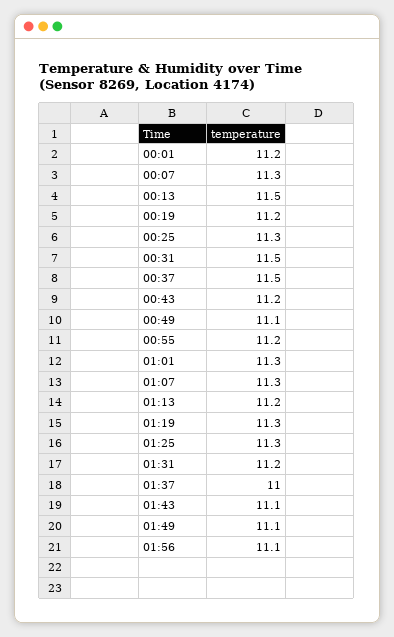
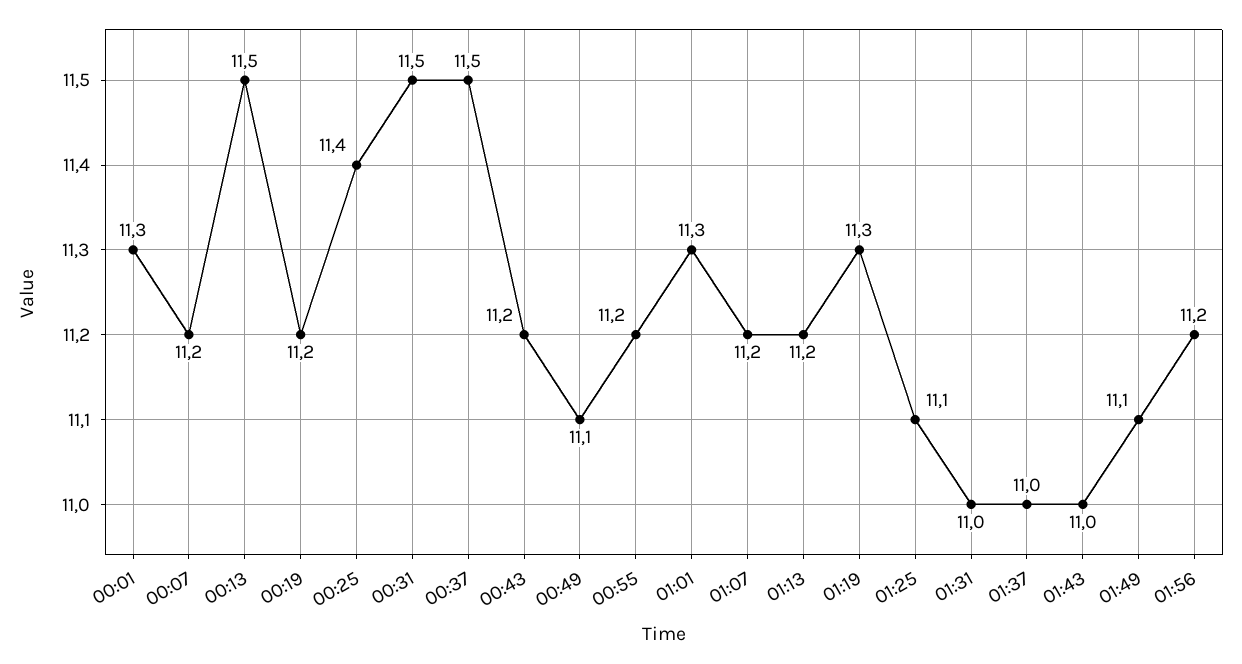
  {
-   "00:01": 11.2,
+   "00:01": 11.3,
-   "00:07": 11.3,
+   "00:07": 11.2,
    "00:13": 11.5,
    "00:19": 11.2,
-   "00:25": 11.3,
+   "00:25": 11.4,
    "00:31": 11.5,
    "00:37": 11.5,
    "00:43": 11.2,
    "00:49": 11.1,
    "00:55": 11.2,
    "01:01": 11.3,
-   "01:07": 11.3,
+   "01:07": 11.2,
    "01:13": 11.2,
    "01:19": 11.3,
-   "01:25": 11.3,
+   "01:25": 11.1,
-   "01:31": 11.2,
+   "01:31": 11,
    "01:37": 11,
-   "01:43": 11.1,
+   "01:43": 11,
    "01:49": 11.1,
-   "01:56": 11.1
+   "01:56": 11.2
  }

